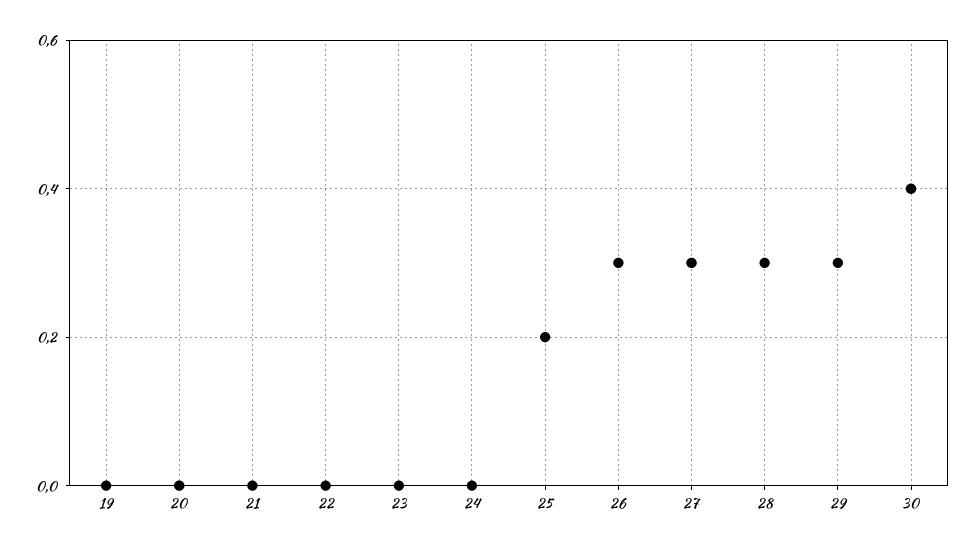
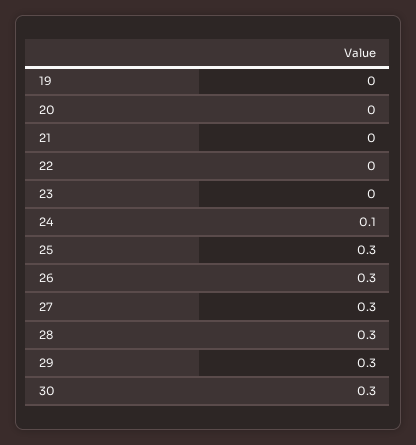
  {
    "19": 0,
    "20": 0,
    "21": 0,
    "22": 0,
    "23": 0,
-   "24": 0,
+   "24": 0.1,
-   "25": 0.2,
+   "25": 0.3,
    "26": 0.3,
    "27": 0.3,
    "28": 0.3,
    "29": 0.3,
-   "30": 0.4
+   "30": 0.3
  }

